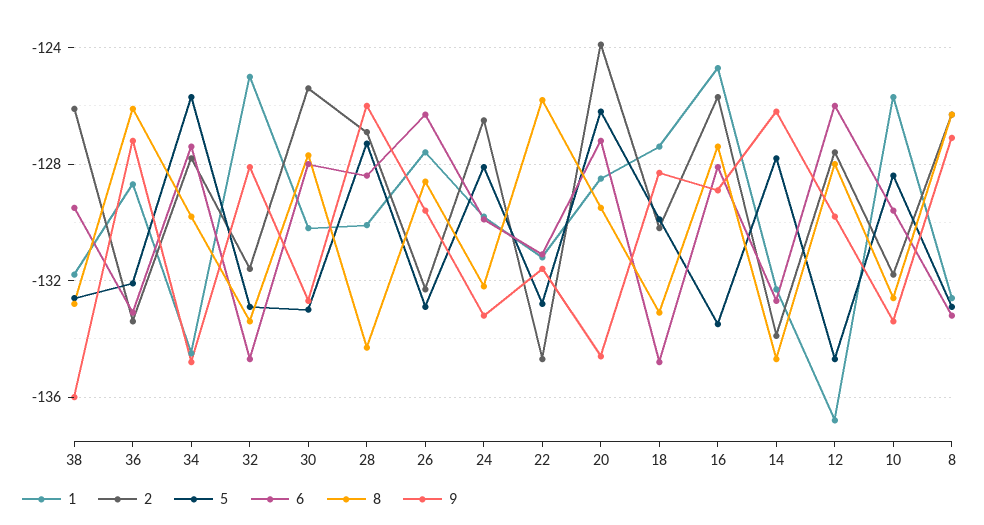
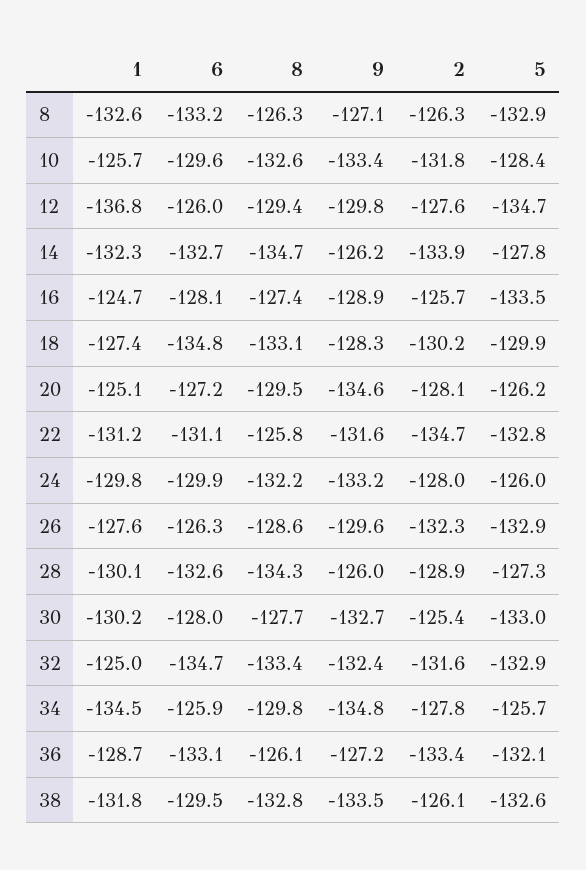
  {
    "1": {
      "38": -131.8,
      "36": -128.7,
      "34": -134.5,
      "32": -125,
      "30": -130.2,
      "28": -130.1,
      "26": -127.6,
      "24": -129.8,
      "22": -131.2,
-     "20": -128.5,
+     "20": -125.1,
      "18": -127.4,
      "16": -124.7,
      "14": -132.3,
      "12": -136.8,
      "10": -125.7,
      "8": -132.6
    },
    "2": {
      "38": -126.1,
      "36": -133.4,
      "34": -127.8,
      "32": -131.6,
      "30": -125.4,
-     "28": -127,
+     "28": -128.9,
      "26": -132.3,
-     "24": -126.5,
+     "24": -128,
      "22": -134.7,
-     "20": -124,
+     "20": -128.1,
      "18": -130.2,
      "16": -125.7,
      "14": -133.9,
      "12": -127.6,
      "10": -131.8,
      "8": -126.3
    },
    "5": {
      "38": -132.6,
      "36": -132.1,
      "34": -125.7,
      "32": -132.9,
      "30": -133,
      "28": -127.3,
      "26": -132.9,
-     "24": -128,
+     "24": -126,
      "22": -132.8,
      "20": -126.2,
      "18": -129.9,
      "16": -133.5,
      "14": -127.8,
      "12": -134.7,
      "10": -128.4,
      "8": -132.9
    },
    "6": {
      "38": -129.5,
      "36": -133.1,
-     "34": -127.5,
+     "34": -125.9,
      "32": -134.7,
      "30": -128,
-     "28": -128.5,
+     "28": -132.6,
      "26": -126.3,
      "24": -129.9,
      "22": -131.1,
      "20": -127.2,
      "18": -134.8,
      "16": -128.1,
      "14": -132.7,
      "12": -126,
      "10": -129.6,
      "8": -133.2
    },
    "8": {
      "38": -132.8,
      "36": -126.1,
      "34": -129.8,
      "32": -133.4,
      "30": -127.7,
      "28": -134.3,
      "26": -128.6,
      "24": -132.2,
      "22": -125.8,
      "20": -129.5,
      "18": -133.1,
      "16": -127.4,
      "14": -134.7,
-     "12": -128,
+     "12": -129.4,
      "10": -132.6,
      "8": -126.3
    },
    "9": {
-     "38": -136,
+     "38": -133.5,
      "36": -127.2,
      "34": -134.8,
-     "32": -128,
+     "32": -132.4,
      "30": -132.7,
      "28": -126,
      "26": -129.6,
      "24": -133.2,
      "22": -131.6,
      "20": -134.6,
      "18": -128.3,
      "16": -128.9,
      "14": -126.2,
      "12": -129.8,
      "10": -133.4,
      "8": -127.1
    }
  }

